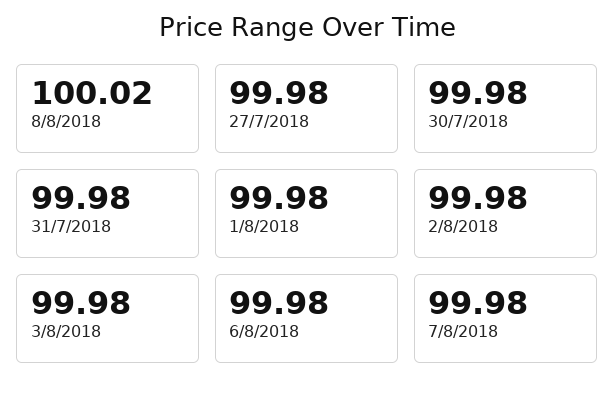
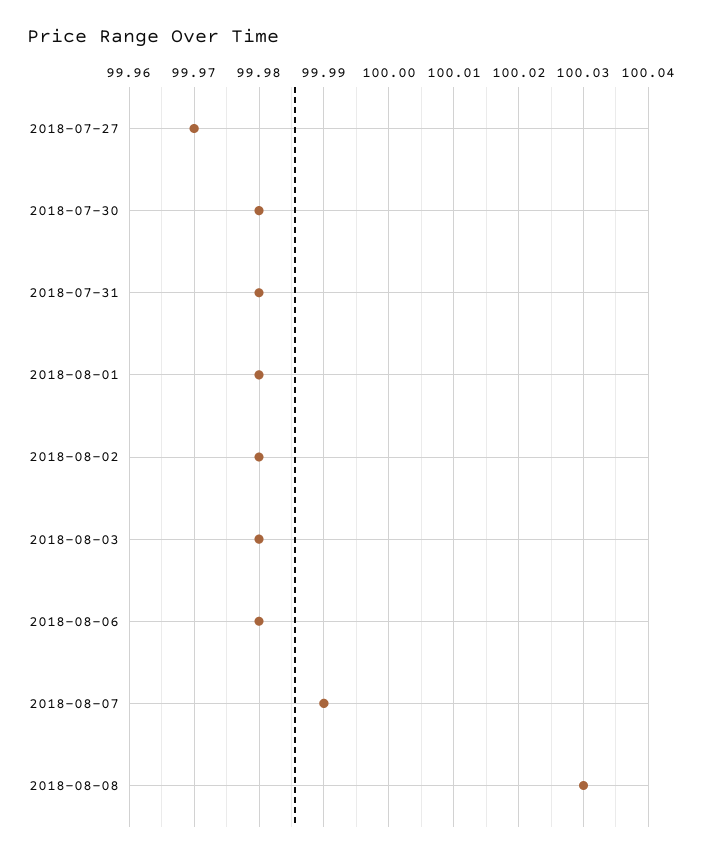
  {
-   "8/8/2018": 100.02,
+   "8/8/2018": 100.03,
-   "27/7/2018": 99.98,
+   "27/7/2018": 99.97,
    "30/7/2018": 99.98,
    "31/7/2018": 99.98,
    "1/8/2018": 99.98,
    "2/8/2018": 99.98,
    "3/8/2018": 99.98,
    "6/8/2018": 99.98,
-   "7/8/2018": 99.98
+   "7/8/2018": 99.99
  }

